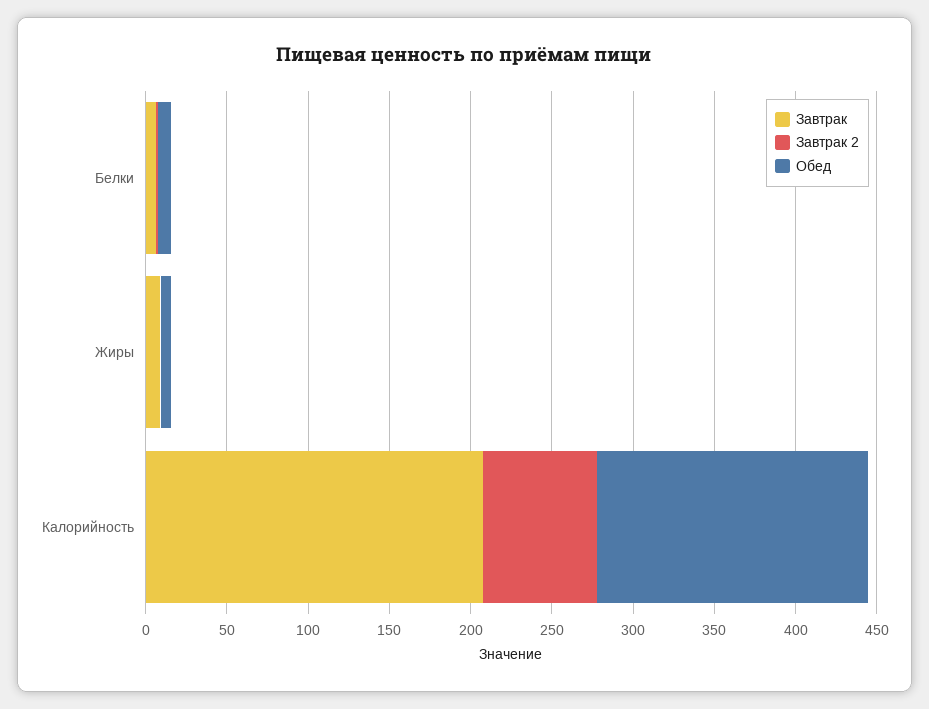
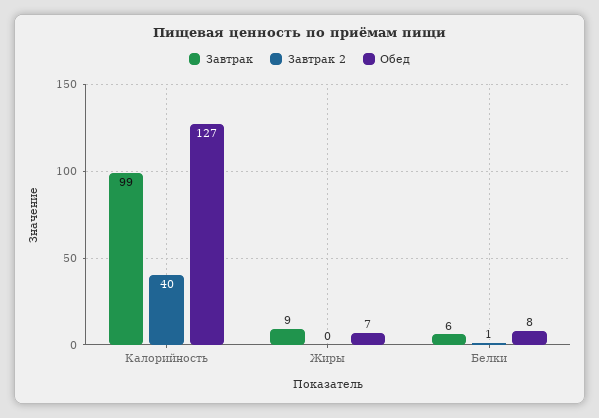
  {
    "Завтрак": {
      "Белки": 6,
      "Жиры": 9,
-     "Калорийность": 210
+     "Калорийность": 99
    },
    "Завтрак 2": {
      "Белки": 1,
      "Жиры": 0,
-     "Калорийность": 70
+     "Калорийность": 40
    },
    "Обед": {
      "Белки": 8,
      "Жиры": 7,
-     "Калорийность": 170
+     "Калорийность": 127
    }
  }

